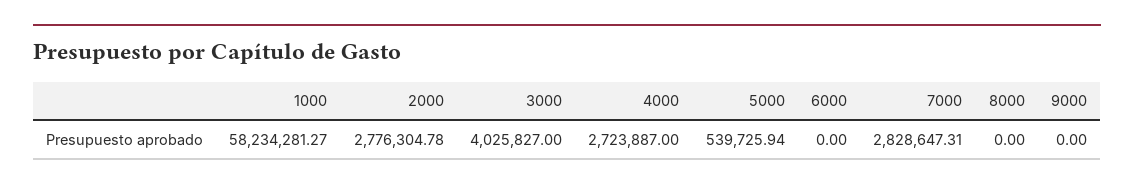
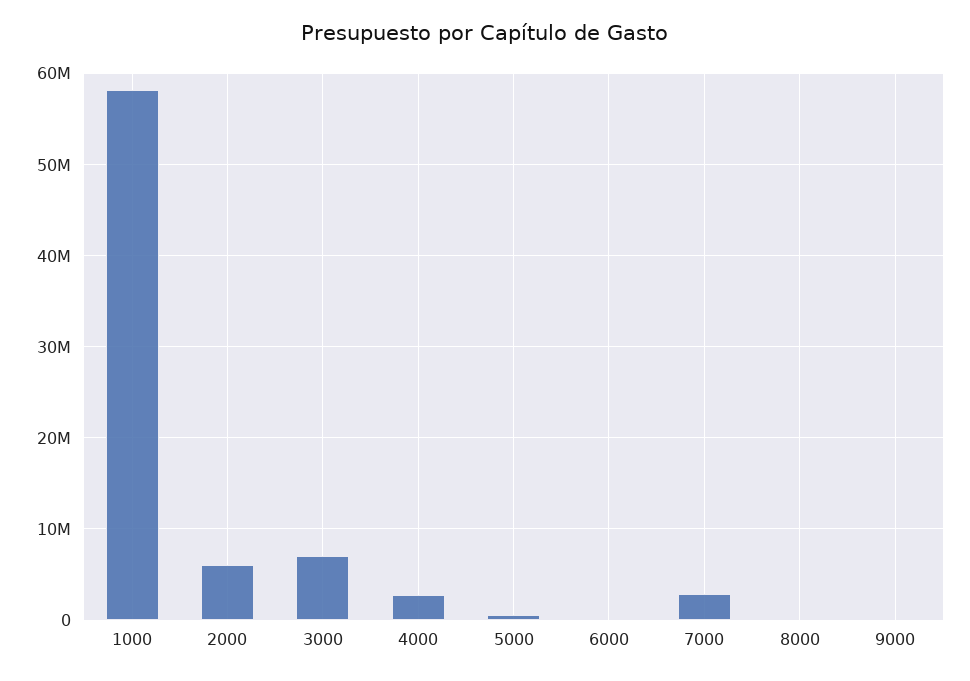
  {
    "1000": 58234281.27,
-   "2000": 2776304.78,
+   "2000": 6000000,
-   "3000": 4025827,
+   "3000": 7000000,
    "4000": 2723887,
    "5000": 539725.94,
    "6000": 0,
    "7000": 2828647.31,
    "8000": 0,
    "9000": 0
  }

